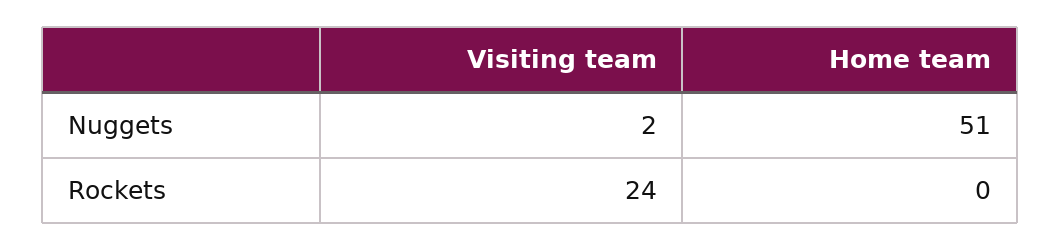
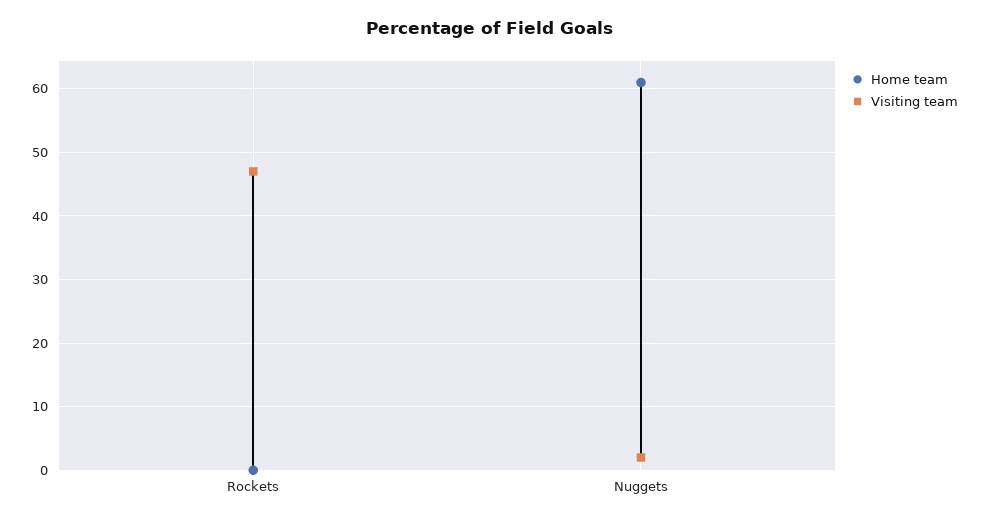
  {
    "Visiting team": {
      "Nuggets": 2,
-     "Rockets": 24
+     "Rockets": 47
    },
    "Home team": {
-     "Nuggets": 51,
+     "Nuggets": 61,
      "Rockets": 0
    }
  }

